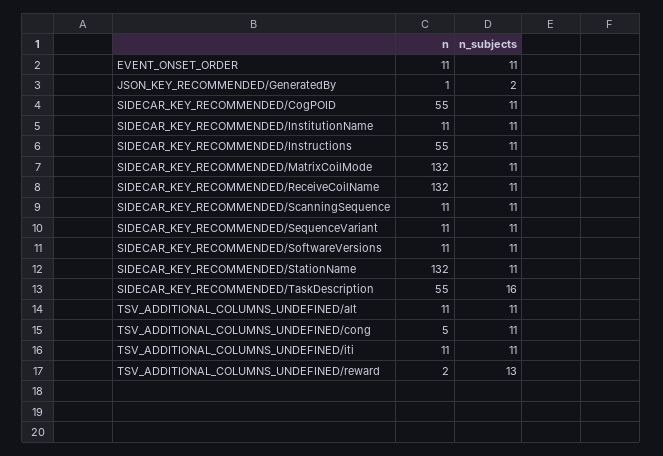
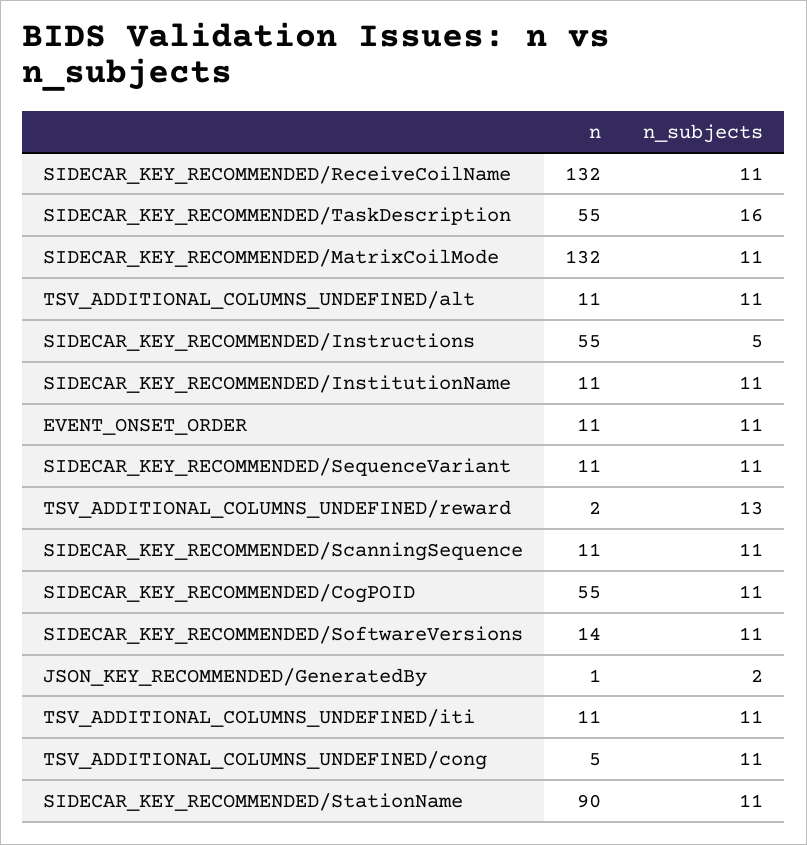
  {
    "n": {
      "EVENT_ONSET_ORDER": 11,
      "JSON_KEY_RECOMMENDED/GeneratedBy": 1,
      "SIDECAR_KEY_RECOMMENDED/CogPOID": 55,
      "SIDECAR_KEY_RECOMMENDED/InstitutionName": 11,
      "SIDECAR_KEY_RECOMMENDED/Instructions": 55,
      "SIDECAR_KEY_RECOMMENDED/MatrixCoilMode": 132,
      "SIDECAR_KEY_RECOMMENDED/ReceiveCoilName": 132,
      "SIDECAR_KEY_RECOMMENDED/ScanningSequence": 11,
      "SIDECAR_KEY_RECOMMENDED/SequenceVariant": 11,
-     "SIDECAR_KEY_RECOMMENDED/SoftwareVersions": 11,
+     "SIDECAR_KEY_RECOMMENDED/SoftwareVersions": 14,
-     "SIDECAR_KEY_RECOMMENDED/StationName": 132,
+     "SIDECAR_KEY_RECOMMENDED/StationName": 90,
      "SIDECAR_KEY_RECOMMENDED/TaskDescription": 55,
      "TSV_ADDITIONAL_COLUMNS_UNDEFINED/alt": 11,
      "TSV_ADDITIONAL_COLUMNS_UNDEFINED/cong": 5,
      "TSV_ADDITIONAL_COLUMNS_UNDEFINED/iti": 11,
      "TSV_ADDITIONAL_COLUMNS_UNDEFINED/reward": 2
    },
    "n_subjects": {
      "EVENT_ONSET_ORDER": 11,
      "JSON_KEY_RECOMMENDED/GeneratedBy": 2,
      "SIDECAR_KEY_RECOMMENDED/CogPOID": 11,
      "SIDECAR_KEY_RECOMMENDED/InstitutionName": 11,
-     "SIDECAR_KEY_RECOMMENDED/Instructions": 11,
+     "SIDECAR_KEY_RECOMMENDED/Instructions": 5,
      "SIDECAR_KEY_RECOMMENDED/MatrixCoilMode": 11,
      "SIDECAR_KEY_RECOMMENDED/ReceiveCoilName": 11,
      "SIDECAR_KEY_RECOMMENDED/ScanningSequence": 11,
      "SIDECAR_KEY_RECOMMENDED/SequenceVariant": 11,
      "SIDECAR_KEY_RECOMMENDED/SoftwareVersions": 11,
      "SIDECAR_KEY_RECOMMENDED/StationName": 11,
      "SIDECAR_KEY_RECOMMENDED/TaskDescription": 16,
      "TSV_ADDITIONAL_COLUMNS_UNDEFINED/alt": 11,
      "TSV_ADDITIONAL_COLUMNS_UNDEFINED/cong": 11,
      "TSV_ADDITIONAL_COLUMNS_UNDEFINED/iti": 11,
      "TSV_ADDITIONAL_COLUMNS_UNDEFINED/reward": 13
    }
  }

